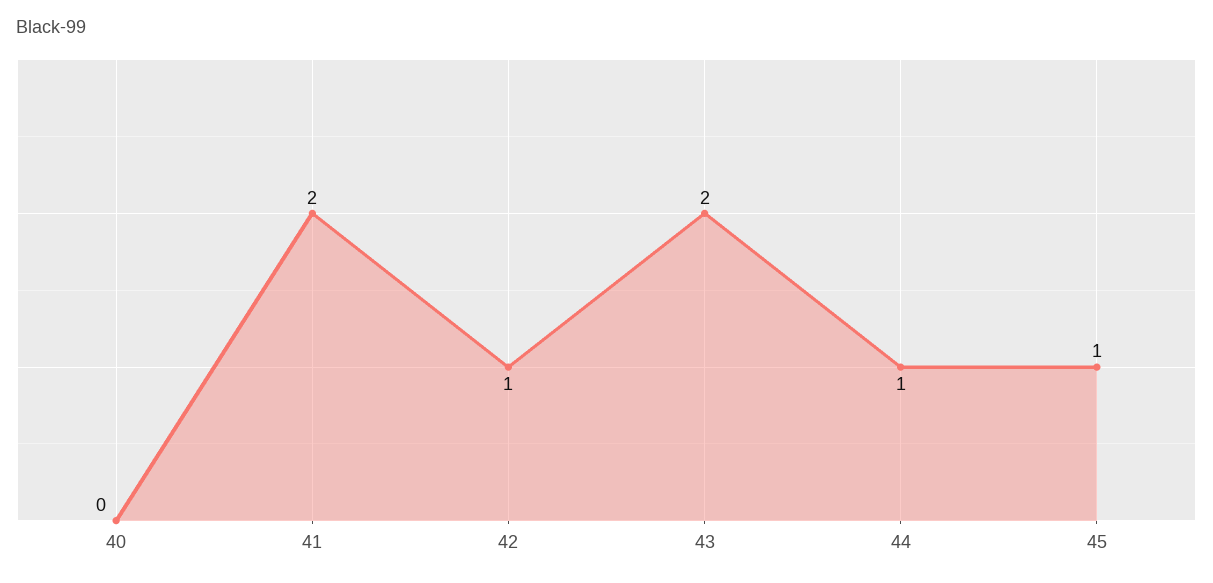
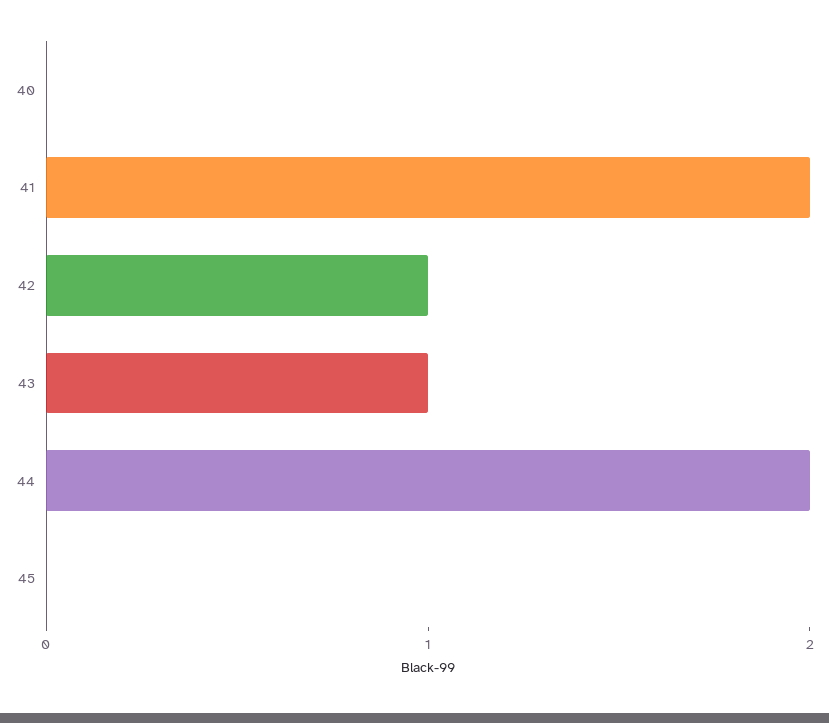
  {
    "40": 0,
    "41": 2,
    "42": 1,
-   "43": 2,
+   "43": 1,
-   "44": 1,
+   "44": 2,
-   "45": 1
+   "45": 0
  }

